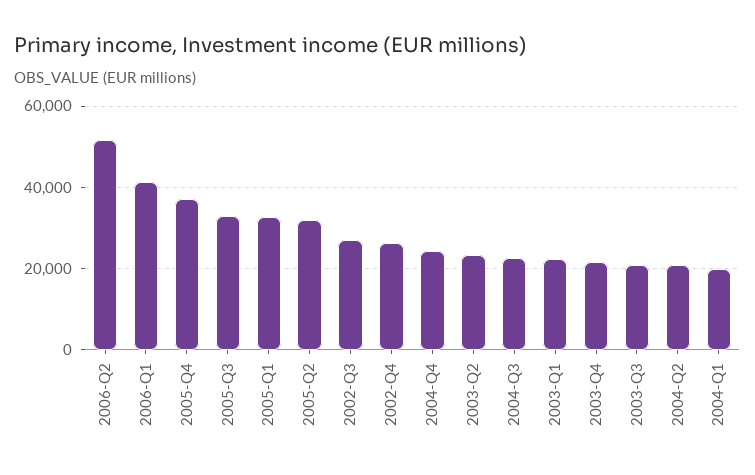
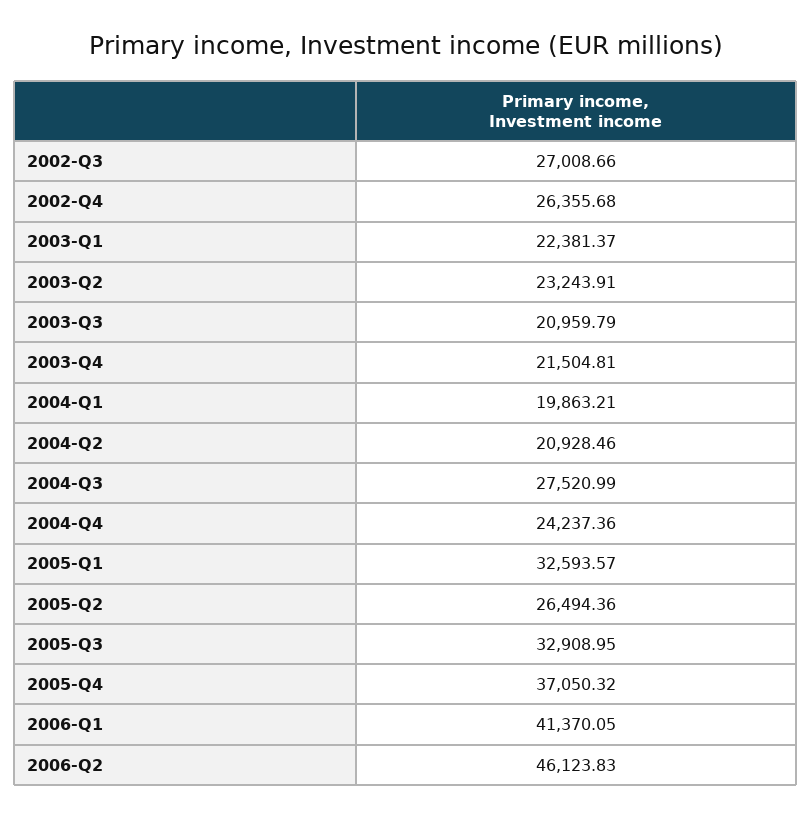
  {
-   "2006-Q2": 52000,
+   "2006-Q2": 46123.83,
    "2006-Q1": 41370.05,
    "2005-Q4": 37050.32,
    "2005-Q3": 32908.95,
    "2005-Q1": 32593.57,
-   "2005-Q2": 32000,
+   "2005-Q2": 26494.36,
    "2002-Q3": 27008.66,
    "2002-Q4": 26355.68,
    "2004-Q4": 24237.36,
    "2003-Q2": 23243.91,
-   "2004-Q3": 22000,
+   "2004-Q3": 27520.99,
    "2003-Q1": 22381.37,
    "2003-Q4": 21504.81,
    "2003-Q3": 20959.79,
    "2004-Q2": 20928.46,
    "2004-Q1": 19863.21
  }

